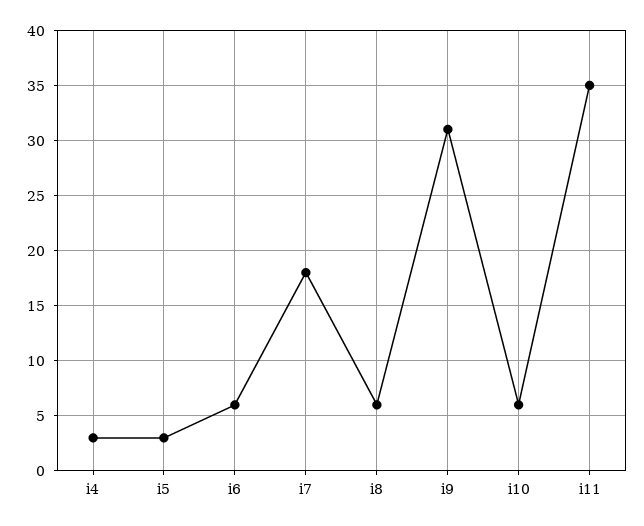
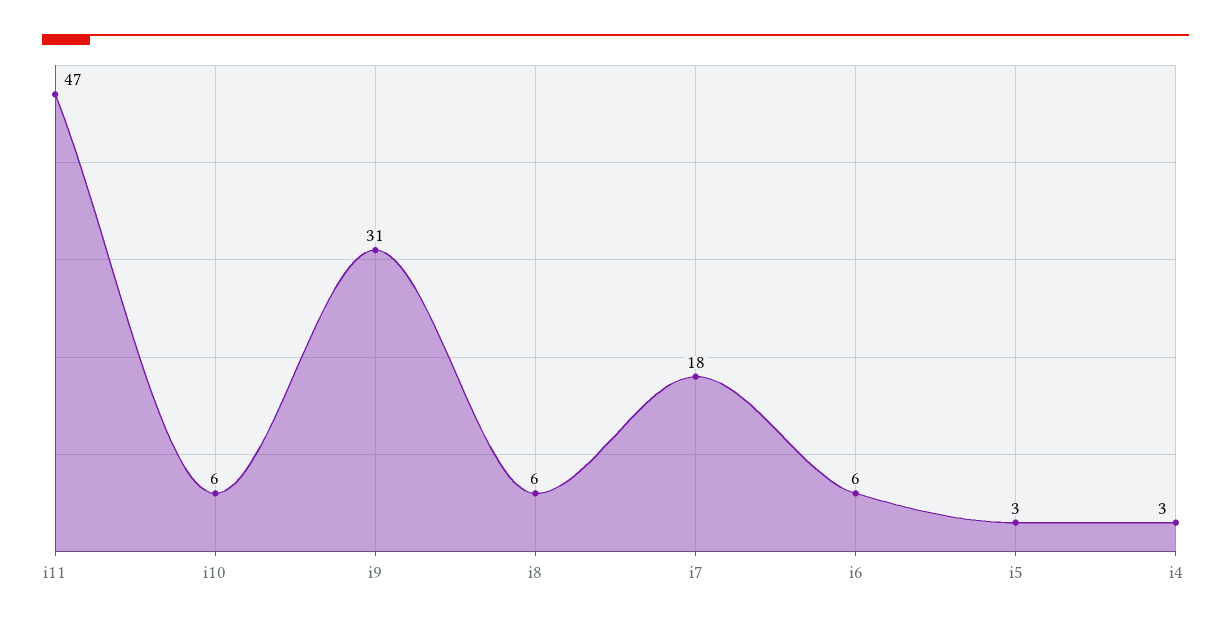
  {
    "i4": 3,
    "i5": 3,
    "i6": 6,
    "i7": 18,
    "i8": 6,
    "i9": 31,
    "i10": 6,
-   "i11": 35
+   "i11": 47
  }

